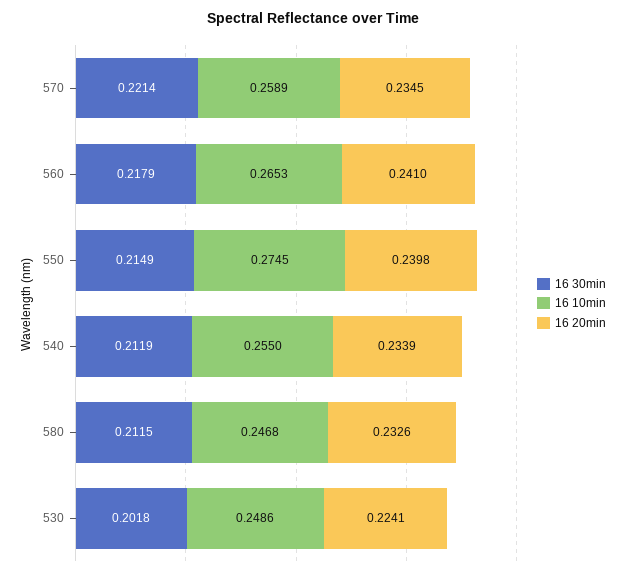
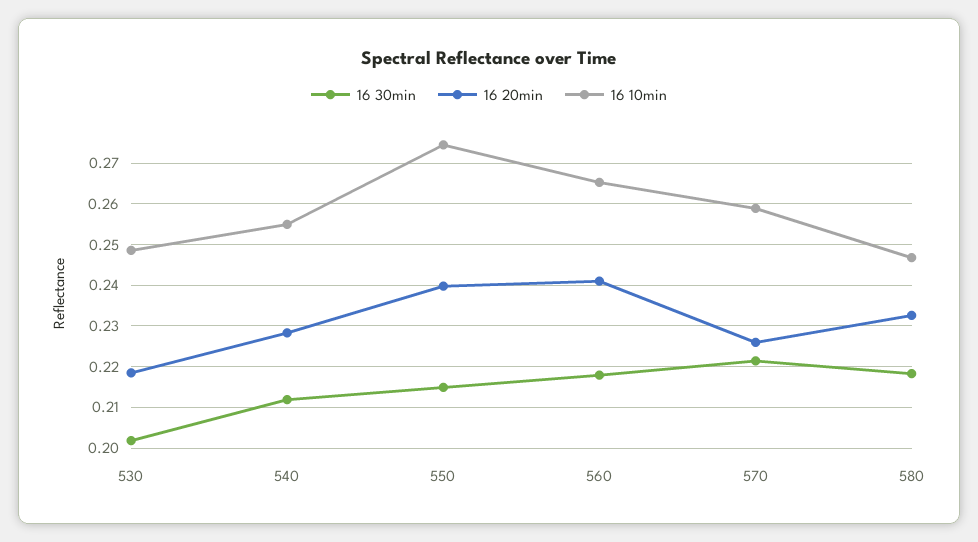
  {
    "16 30min": {
      "570": 0.2214,
      "560": 0.2179,
      "550": 0.2149,
      "540": 0.2119,
-     "580": 0.2115,
+     "580": 0.218,
      "530": 0.2018
    },
    "16 10min": {
      "570": 0.2589,
      "560": 0.2653,
      "550": 0.2745,
      "540": 0.255,
      "580": 0.2468,
      "530": 0.2486
    },
    "16 20min": {
-     "570": 0.2345,
+     "570": 0.226,
      "560": 0.241,
      "550": 0.2398,
-     "540": 0.2339,
+     "540": 0.228,
      "580": 0.2326,
-     "530": 0.2241
+     "530": 0.218
    }
  }

